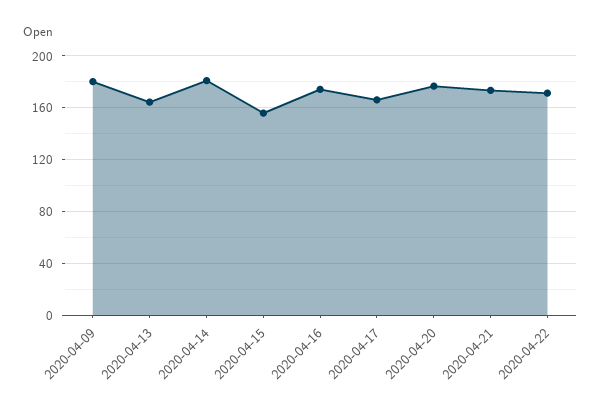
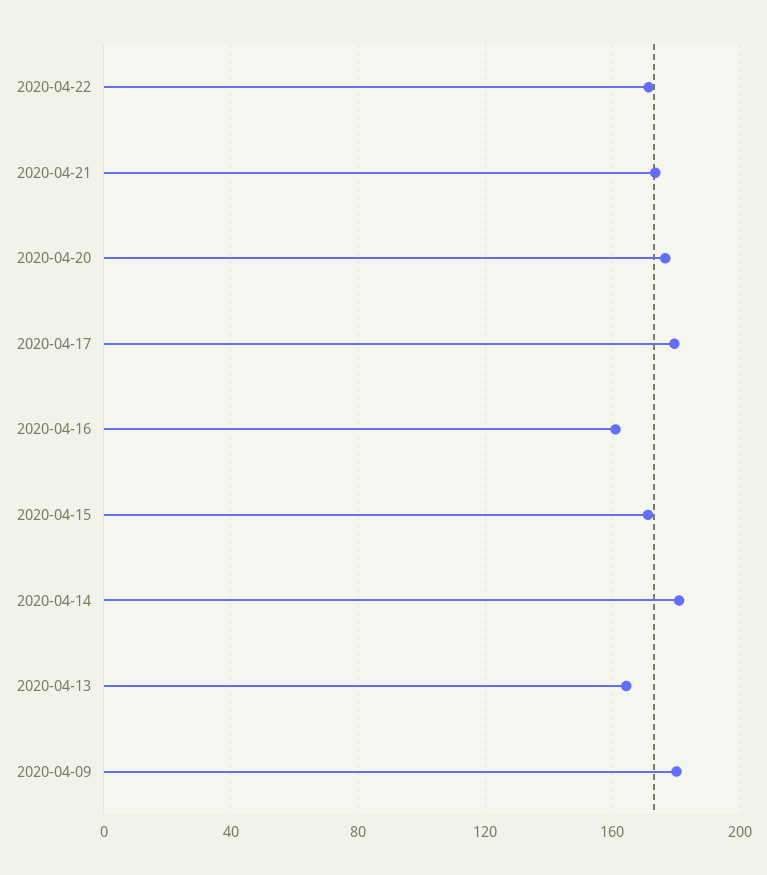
  {
    "2020-04-09": 180,
    "2020-04-13": 165,
    "2020-04-14": 180,
-   "2020-04-15": 155,
+   "2020-04-15": 170,
-   "2020-04-16": 175,
+   "2020-04-16": 160,
-   "2020-04-17": 165,
+   "2020-04-17": 180,
    "2020-04-20": 175,
    "2020-04-21": 175,
    "2020-04-22": 170
  }

